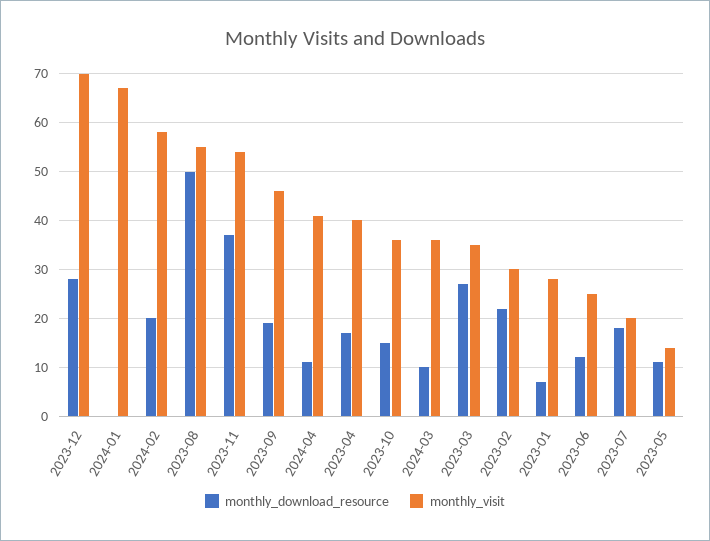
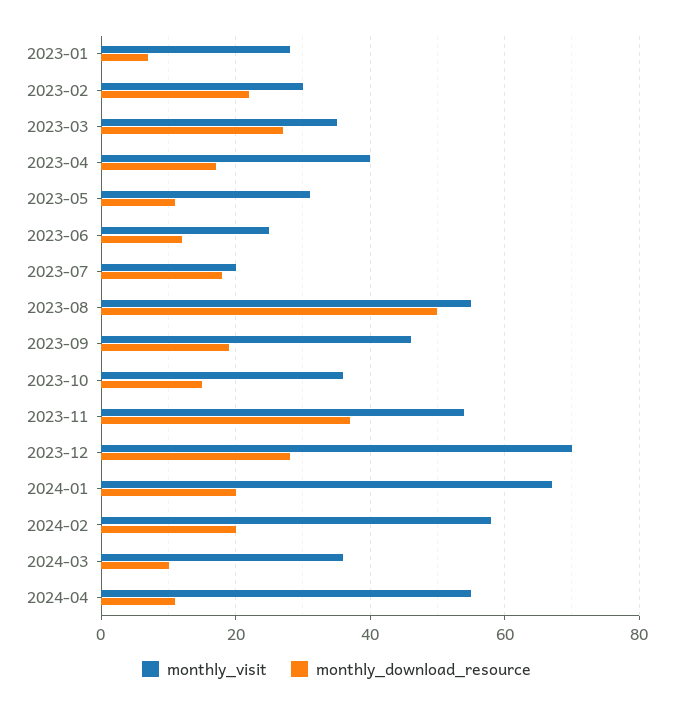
  {
    "monthly_download_resource": {
      "2023-12": 30,
-     "2024-01": 0,
+     "2024-01": 20,
      "2024-02": 20,
      "2023-08": 50,
      "2023-11": 35,
      "2023-09": 20,
      "2024-04": 10,
      "2023-04": 15,
      "2023-10": 15,
      "2024-03": 10,
      "2023-03": 25,
      "2023-02": 20,
      "2023-01": 5,
      "2023-06": 10,
      "2023-07": 20,
      "2023-05": 10
    },
    "monthly_visit": {
      "2023-12": 70,
      "2024-01": 65,
      "2024-02": 60,
      "2023-08": 55,
      "2023-11": 55,
      "2023-09": 45,
-     "2024-04": 40,
+     "2024-04": 55,
      "2023-04": 40,
      "2023-10": 35,
      "2024-03": 35,
      "2023-03": 35,
      "2023-02": 30,
      "2023-01": 30,
      "2023-06": 25,
      "2023-07": 20,
-     "2023-05": 15
+     "2023-05": 30
    }
  }

